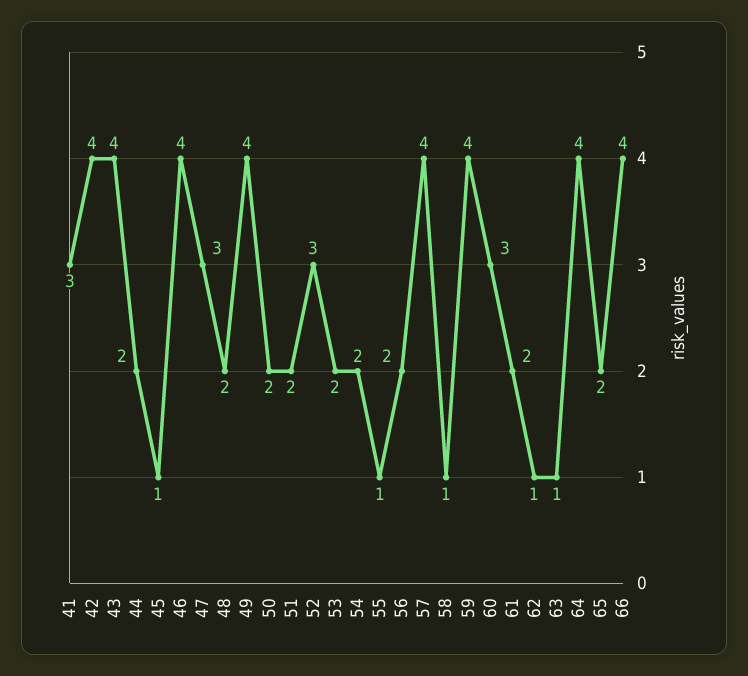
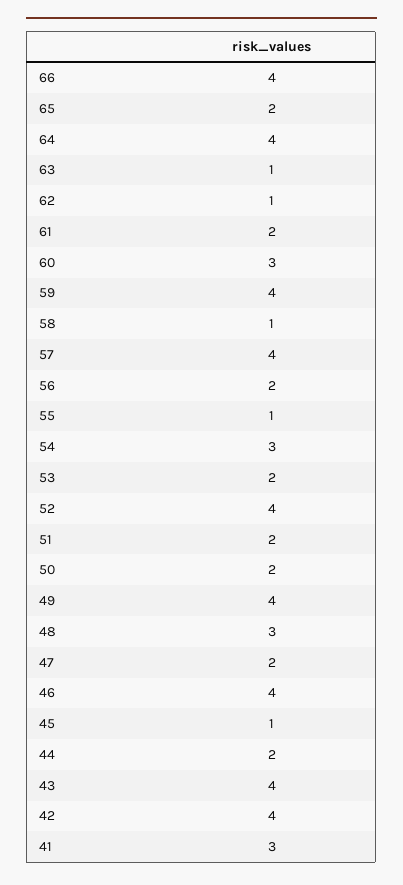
  {
    "41": 3,
    "42": 4,
    "43": 4,
    "44": 2,
    "45": 1,
    "46": 4,
-   "47": 3,
+   "47": 2,
-   "48": 2,
+   "48": 3,
    "49": 4,
    "50": 2,
    "51": 2,
-   "52": 3,
+   "52": 4,
    "53": 2,
-   "54": 2,
+   "54": 3,
    "55": 1,
    "56": 2,
    "57": 4,
    "58": 1,
    "59": 4,
    "60": 3,
    "61": 2,
    "62": 1,
    "63": 1,
    "64": 4,
    "65": 2,
    "66": 4
  }

